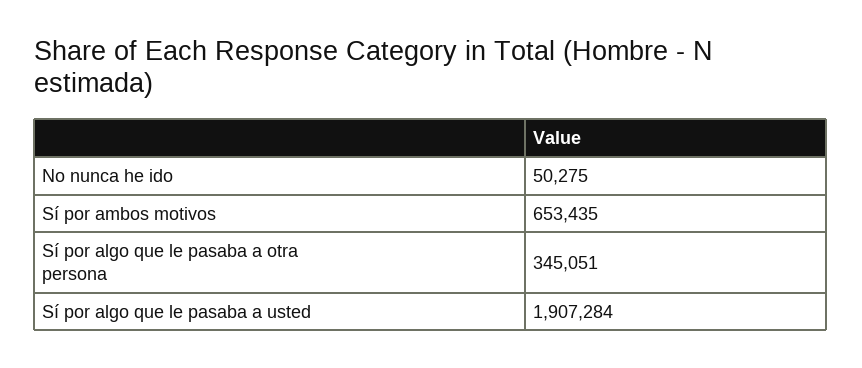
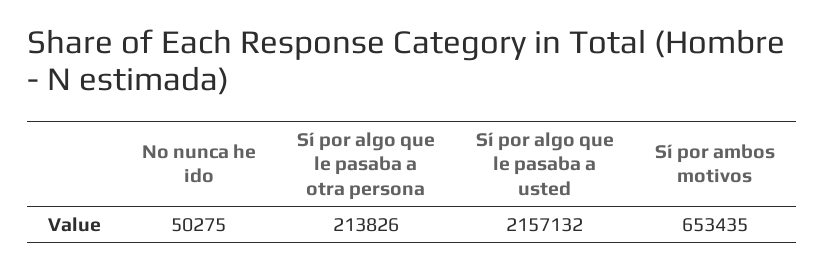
  {
    "No nunca he ido": 50275,
    "Sí por ambos motivos": 653435,
-   "Sí por algo que le pasaba a otra persona": 345051,
+   "Sí por algo que le pasaba a otra persona": 213826,
-   "Sí por algo que le pasaba a usted": 1907284
+   "Sí por algo que le pasaba a usted": 2157132
  }

